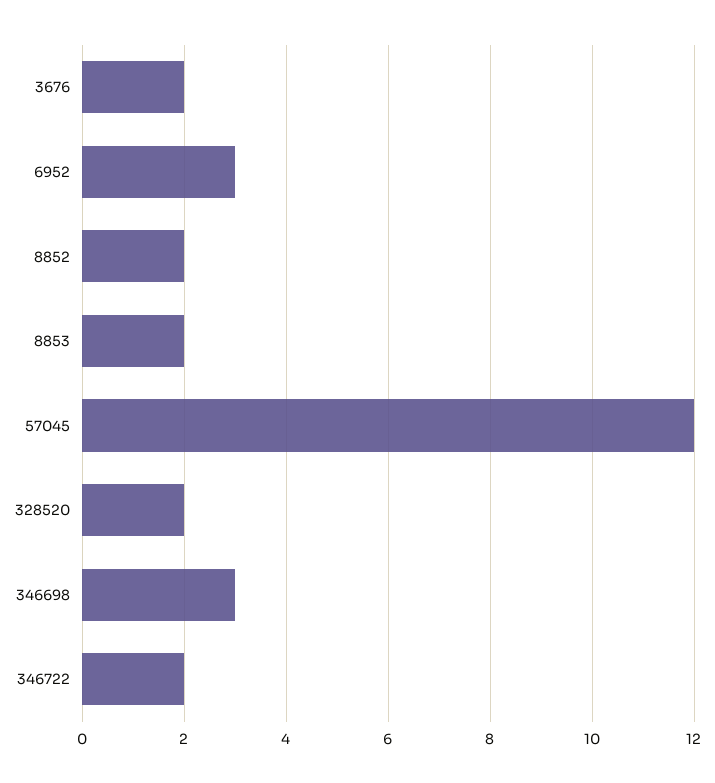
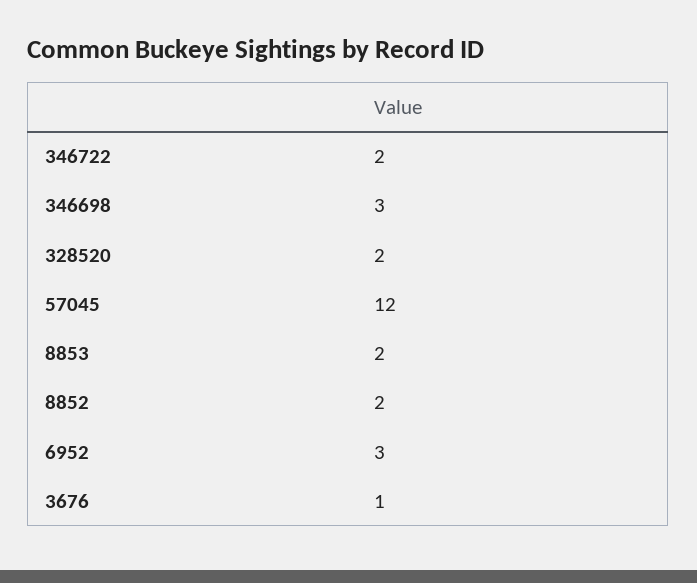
  {
-   "3676": 2,
+   "3676": 1,
    "6952": 3,
    "8852": 2,
    "8853": 2,
    "57045": 12,
    "328520": 2,
    "346698": 3,
    "346722": 2
  }

